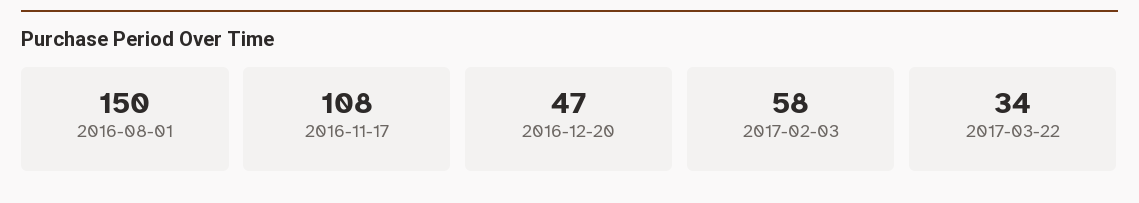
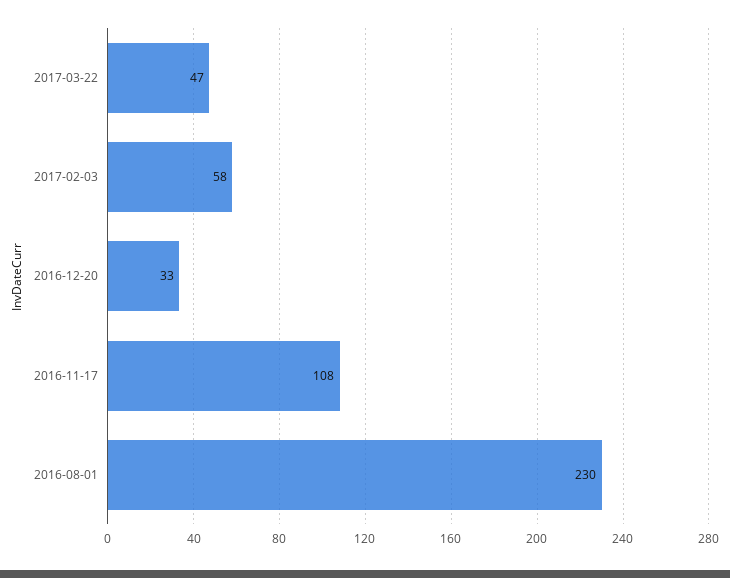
  {
-   "2016-08-01": 150,
+   "2016-08-01": 230,
    "2016-11-17": 108,
-   "2016-12-20": 47,
+   "2016-12-20": 33,
    "2017-02-03": 58,
-   "2017-03-22": 34
+   "2017-03-22": 47
  }

